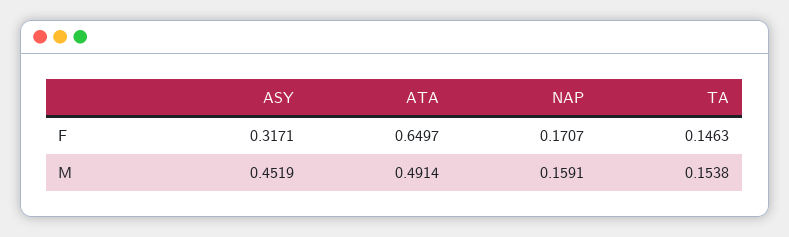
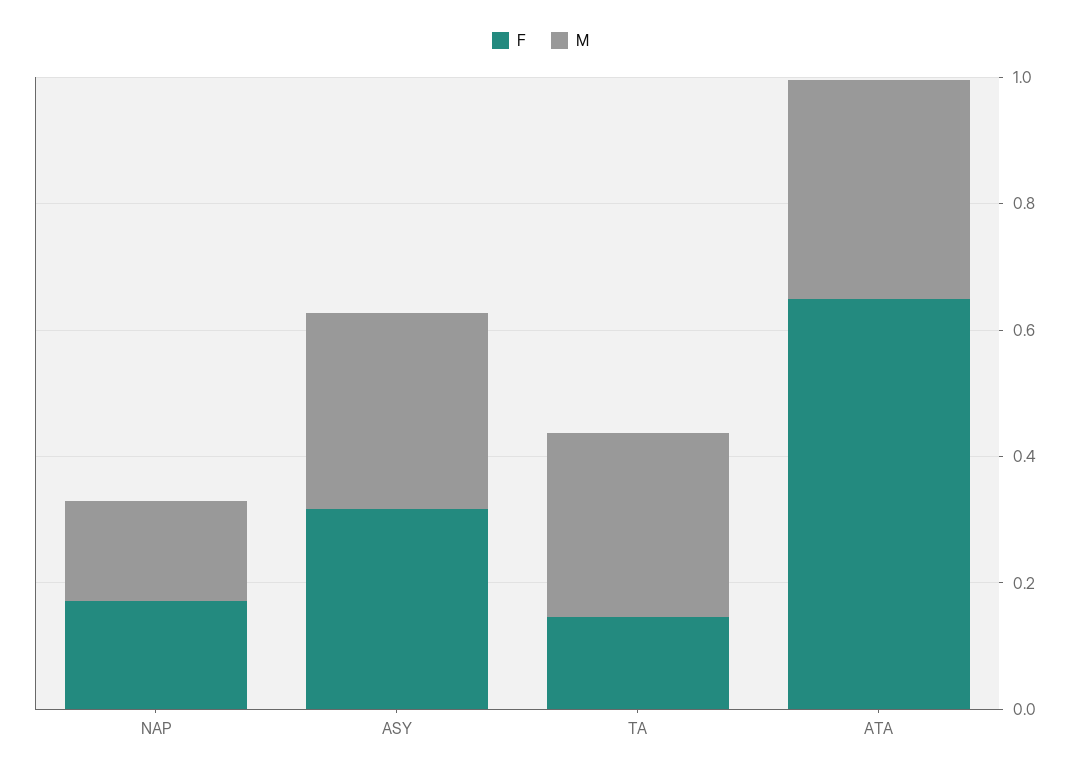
  {
    "F": {
      "ASY": 0.3171,
      "ATA": 0.6497,
      "NAP": 0.1707,
      "TA": 0.1463
    },
    "M": {
-     "ASY": 0.4519,
+     "ASY": 0.3,
-     "ATA": 0.4914,
+     "ATA": 0.35,
      "NAP": 0.1591,
-     "TA": 0.1538
+     "TA": 0.3
    }
  }

